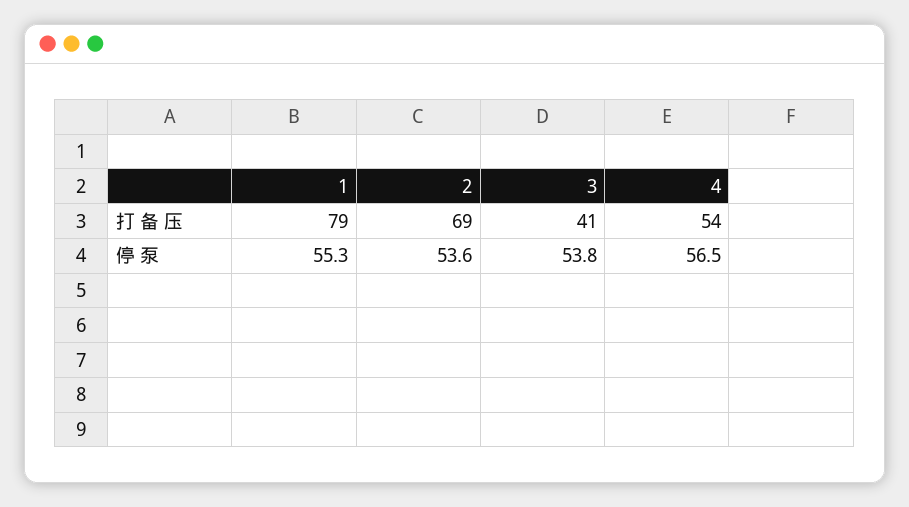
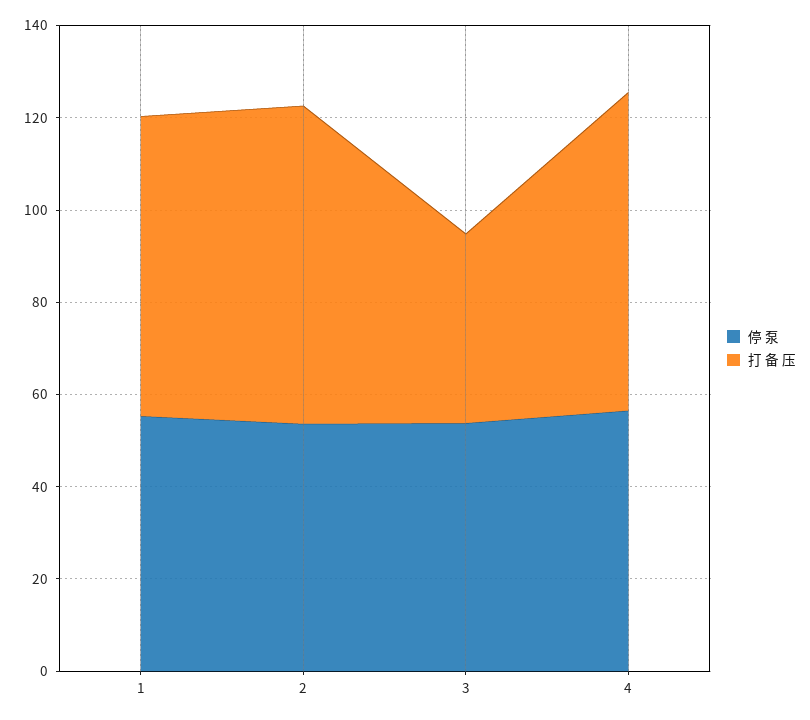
  {
    "打 备 压": {
-     "1": 79,
+     "1": 65,
      "2": 69,
      "3": 41,
-     "4": 54
+     "4": 70
    },
    "停 泵": {
      "1": 55.3,
      "2": 53.6,
      "3": 53.8,
      "4": 56.5
    }
  }

